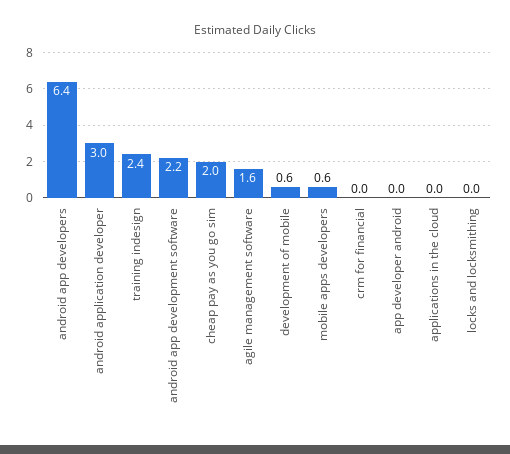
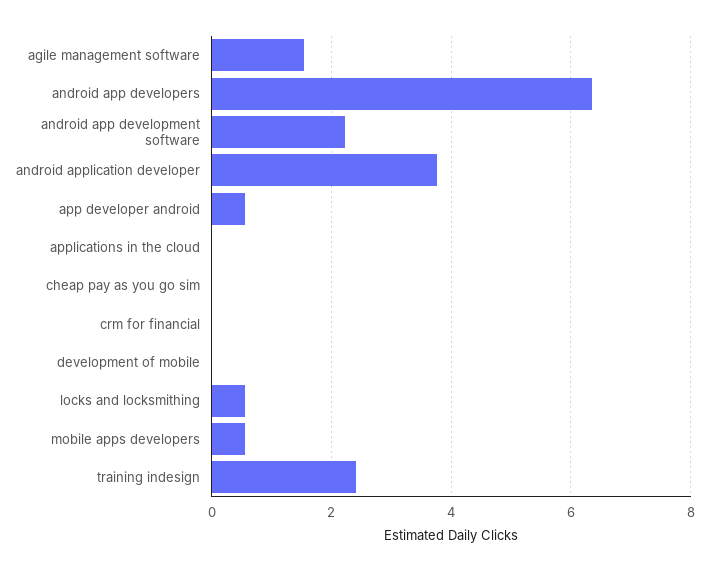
  {
    "android app developers": 6.4,
-   "android application developer": 3,
+   "android application developer": 3.8,
    "training indesign": 2.4,
    "android app development software": 2.2,
-   "cheap pay as you go sim": 2,
+   "cheap pay as you go sim": 0,
    "agile management software": 1.6,
-   "development of mobile": 0.6,
+   "development of mobile": 0,
    "mobile apps developers": 0.6,
    "crm for financial": 0,
-   "app developer android": 0,
+   "app developer android": 0.6,
    "applications in the cloud": 0,
-   "locks and locksmithing": 0
+   "locks and locksmithing": 0.6
  }

